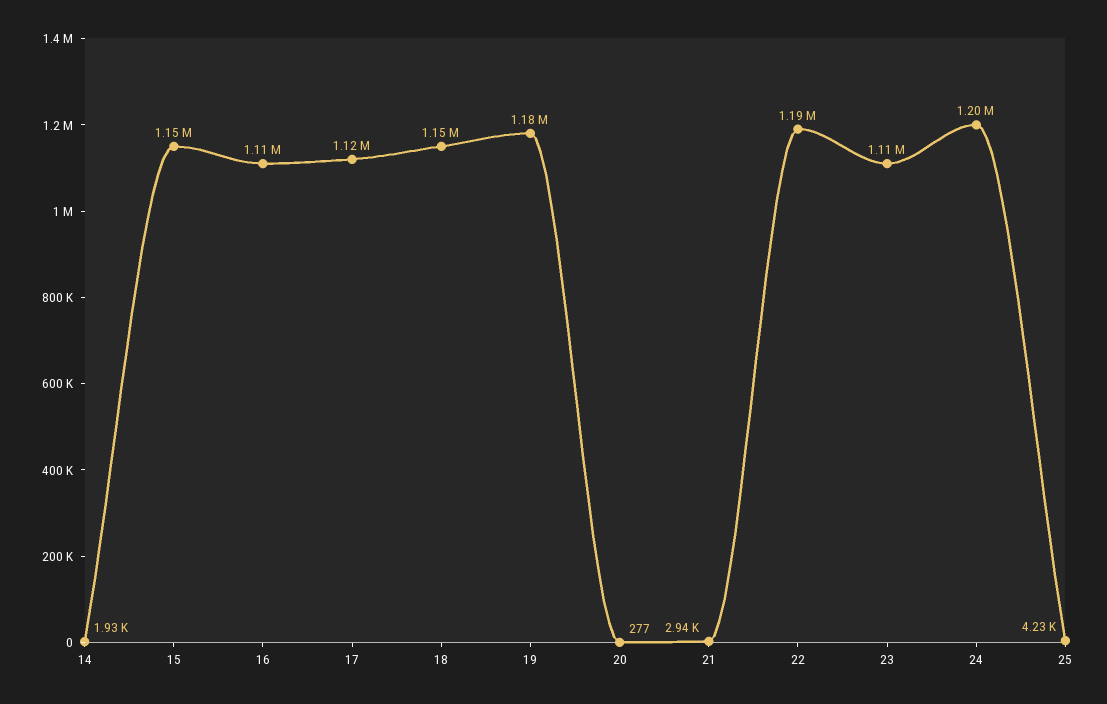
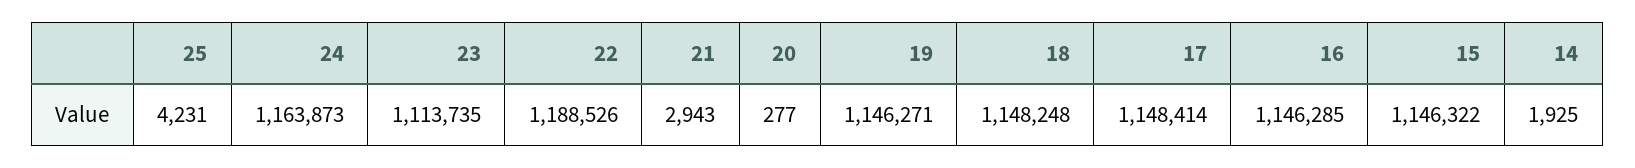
  {
    "14": 1925,
    "15": 1146322,
-   "16": 1110000,
+   "16": 1146285,
-   "17": 1120000,
+   "17": 1148414,
    "18": 1148248,
-   "19": 1180000,
+   "19": 1146271,
    "20": 277,
    "21": 2943,
    "22": 1188526,
    "23": 1113735,
-   "24": 1200000,
+   "24": 1163873,
    "25": 4231
  }

